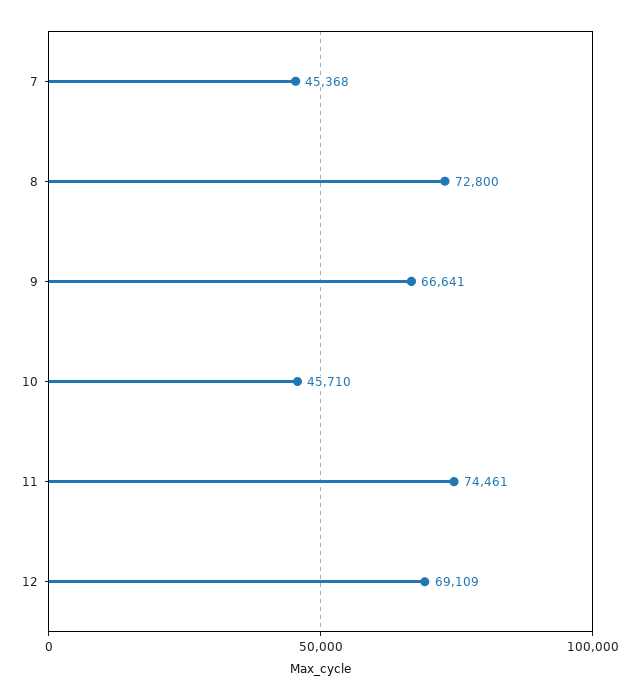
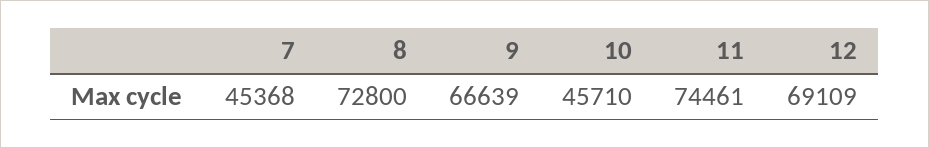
  {
    "7": 45368,
    "8": 72800,
-   "9": 66641,
+   "9": 66639,
    "10": 45710,
    "11": 74461,
    "12": 69109
  }

